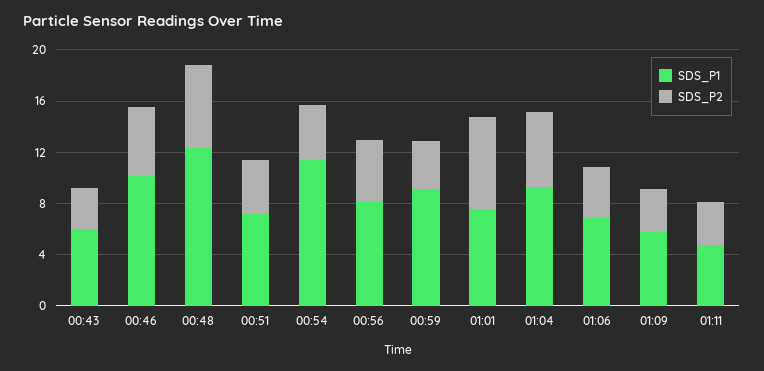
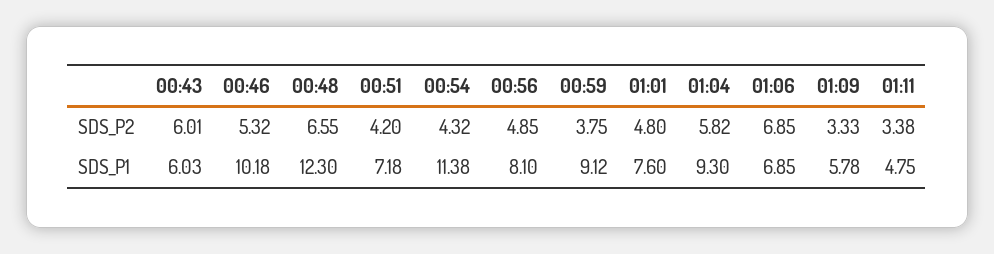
  {
    "SDS_P1": {
      "00:43": 6.03,
      "00:46": 10.18,
      "00:48": 12.3,
      "00:51": 7.18,
      "00:54": 11.38,
      "00:56": 8.1,
      "00:59": 9.12,
      "01:01": 7.6,
      "01:04": 9.3,
      "01:06": 6.85,
      "01:09": 5.78,
      "01:11": 4.75
    },
    "SDS_P2": {
-     "00:43": 3,
+     "00:43": 6.01,
      "00:46": 5.32,
      "00:48": 6.55,
      "00:51": 4.2,
      "00:54": 4.32,
      "00:56": 4.85,
      "00:59": 3.75,
-     "01:01": 7,
+     "01:01": 4.8,
      "01:04": 5.82,
-     "01:06": 4,
+     "01:06": 6.85,
      "01:09": 3.33,
      "01:11": 3.38
    }
  }

